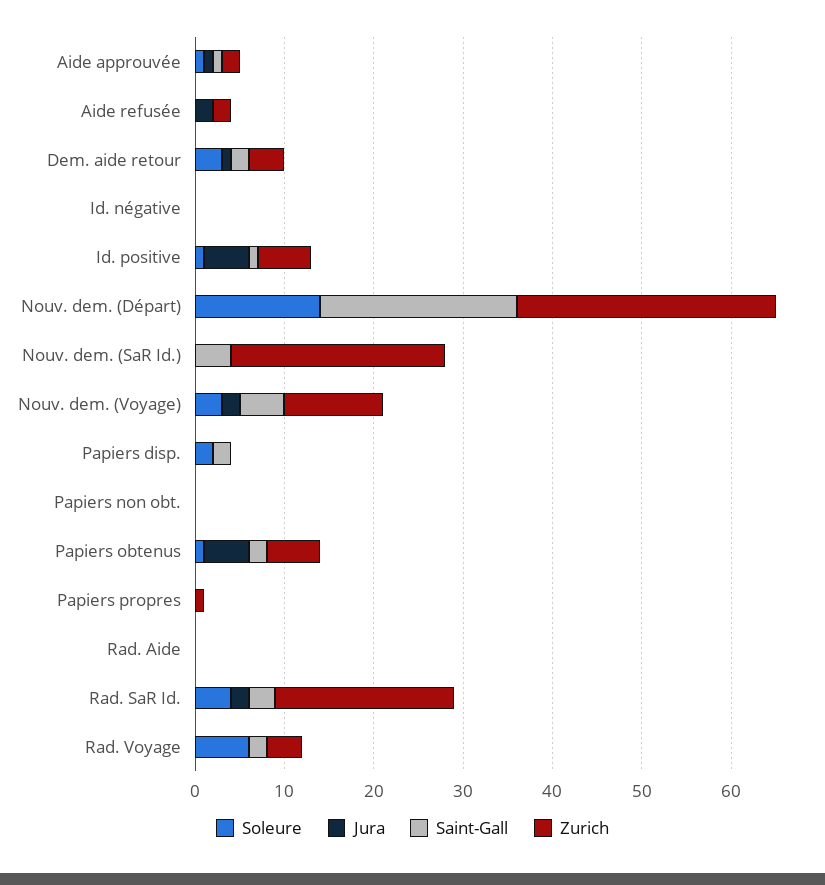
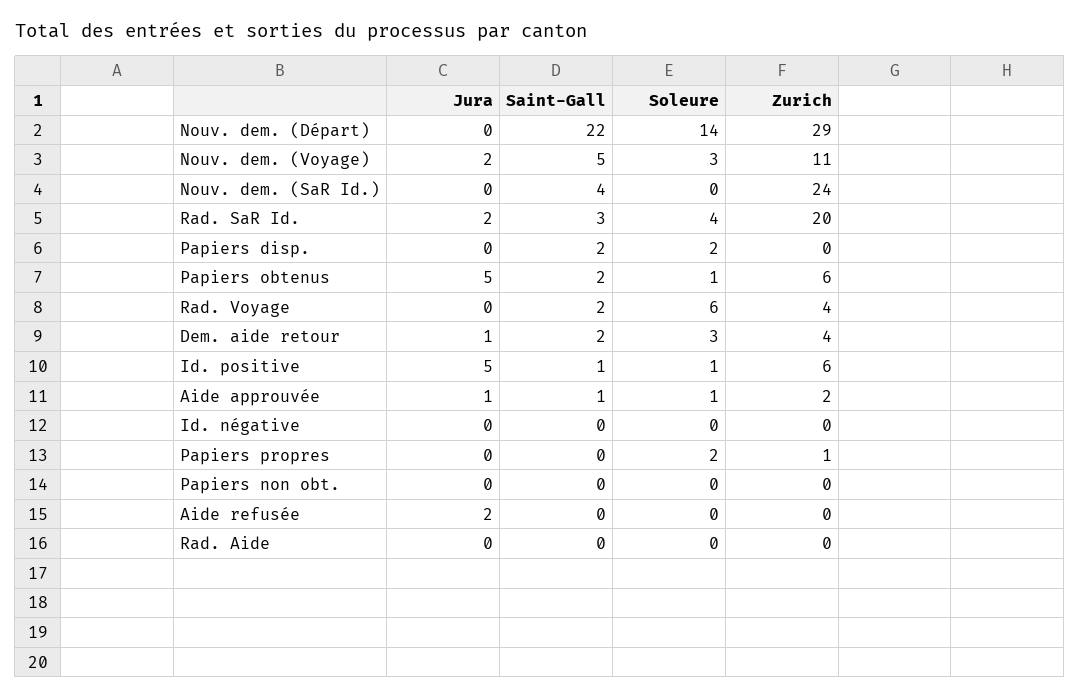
  {
    "Soleure": {
      "Aide approuvée": 1,
      "Aide refusée": 0,
      "Dem. aide retour": 3,
      "Id. négative": 0,
      "Id. positive": 1,
      "Nouv. dem. (Départ)": 14,
      "Nouv. dem. (SaR Id.)": 0,
      "Nouv. dem. (Voyage)": 3,
      "Papiers disp.": 2,
      "Papiers non obt.": 0,
      "Papiers obtenus": 1,
-     "Papiers propres": 0,
+     "Papiers propres": 2,
      "Rad. Aide": 0,
      "Rad. SaR Id.": 4,
      "Rad. Voyage": 6
    },
    "Jura": {
      "Aide approuvée": 1,
      "Aide refusée": 2,
      "Dem. aide retour": 1,
      "Id. négative": 0,
      "Id. positive": 5,
      "Nouv. dem. (Départ)": 0,
      "Nouv. dem. (SaR Id.)": 0,
      "Nouv. dem. (Voyage)": 2,
      "Papiers disp.": 0,
      "Papiers non obt.": 0,
      "Papiers obtenus": 5,
      "Papiers propres": 0,
      "Rad. Aide": 0,
      "Rad. SaR Id.": 2,
      "Rad. Voyage": 0
    },
    "Saint-Gall": {
      "Aide approuvée": 1,
      "Aide refusée": 0,
      "Dem. aide retour": 2,
      "Id. négative": 0,
      "Id. positive": 1,
      "Nouv. dem. (Départ)": 22,
      "Nouv. dem. (SaR Id.)": 4,
      "Nouv. dem. (Voyage)": 5,
      "Papiers disp.": 2,
      "Papiers non obt.": 0,
      "Papiers obtenus": 2,
      "Papiers propres": 0,
      "Rad. Aide": 0,
      "Rad. SaR Id.": 3,
      "Rad. Voyage": 2
    },
    "Zurich": {
      "Aide approuvée": 2,
-     "Aide refusée": 2,
+     "Aide refusée": 0,
      "Dem. aide retour": 4,
      "Id. négative": 0,
      "Id. positive": 6,
      "Nouv. dem. (Départ)": 29,
      "Nouv. dem. (SaR Id.)": 24,
      "Nouv. dem. (Voyage)": 11,
      "Papiers disp.": 0,
      "Papiers non obt.": 0,
      "Papiers obtenus": 6,
      "Papiers propres": 1,
      "Rad. Aide": 0,
      "Rad. SaR Id.": 20,
      "Rad. Voyage": 4
    }
  }

